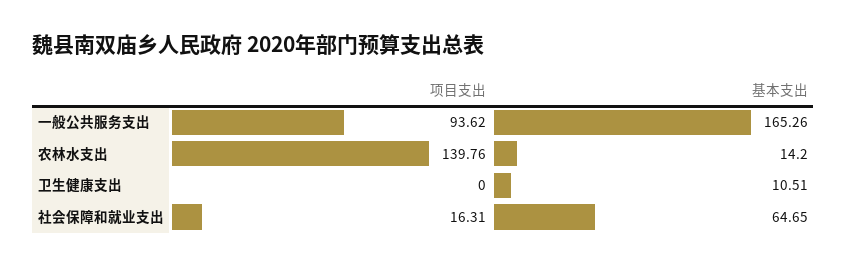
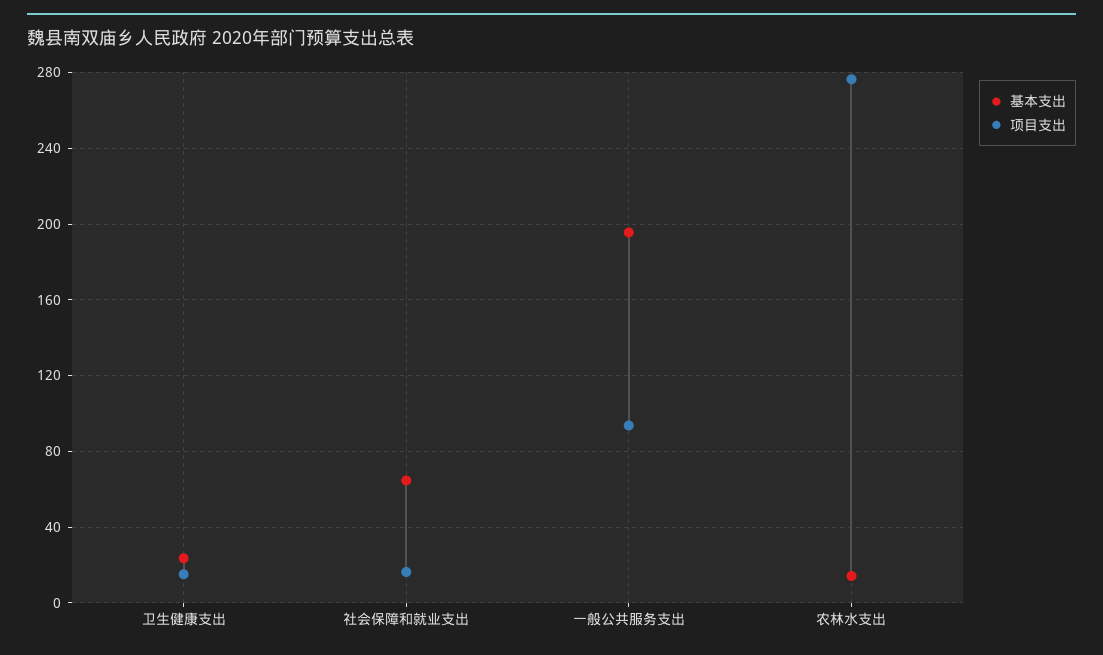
  {
    "项目支出": {
      "一般公共服务支出": 93.62,
-     "农林水支出": 139.76,
+     "农林水支出": 275,
-     "卫生健康支出": 0,
+     "卫生健康支出": 15,
      "社会保障和就业支出": 16.31
    },
    "基本支出": {
-     "一般公共服务支出": 165.26,
+     "一般公共服务支出": 195,
      "农林水支出": 14.2,
-     "卫生健康支出": 10.51,
+     "卫生健康支出": 25,
      "社会保障和就业支出": 64.65
    }
  }

